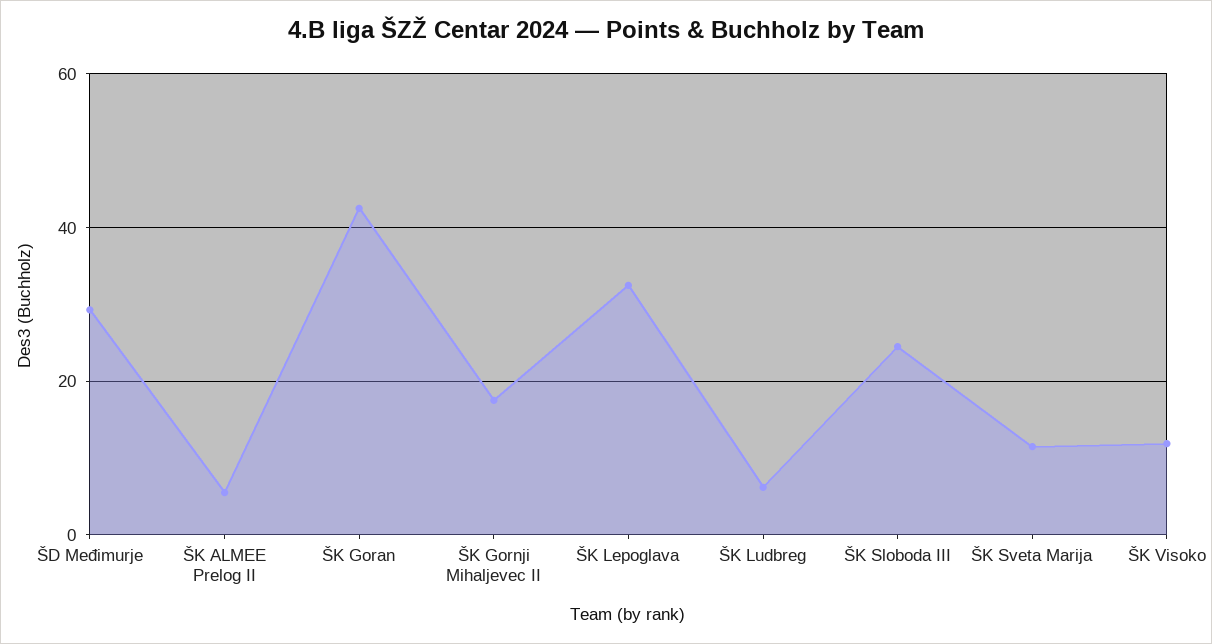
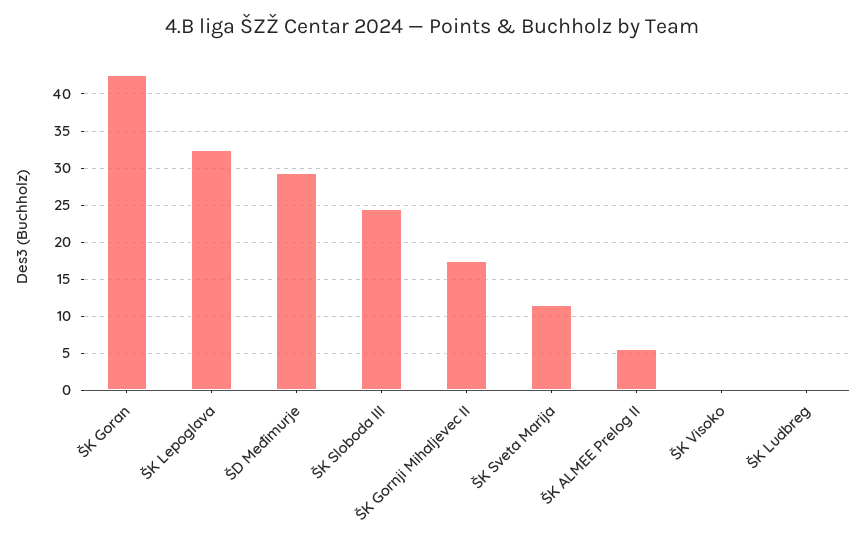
  {
    "ŠD Međimurje": 29,
    "ŠK ALMEE Prelog II": 6,
    "ŠK Goran": 43,
    "ŠK Gornji Mihaljevec II": 18,
    "ŠK Lepoglava": 33,
-   "ŠK Ludbreg": 6,
+   "ŠK Ludbreg": 0,
    "ŠK Sloboda III": 25,
    "ŠK Sveta Marija": 12,
-   "ŠK Visoko": 12
+   "ŠK Visoko": 0
  }

